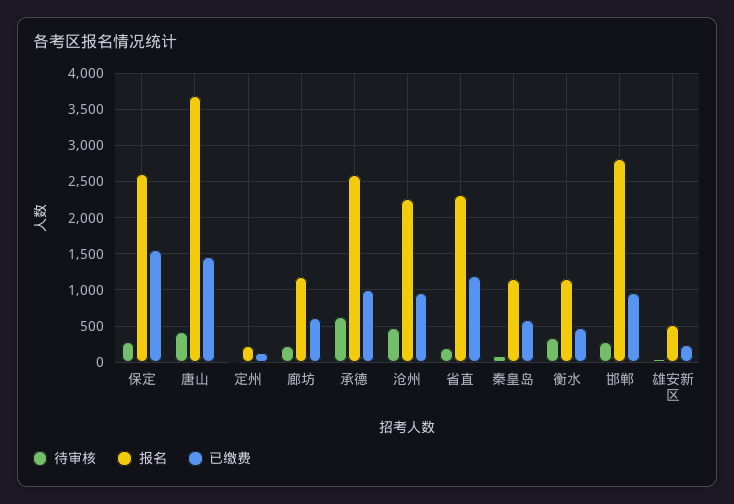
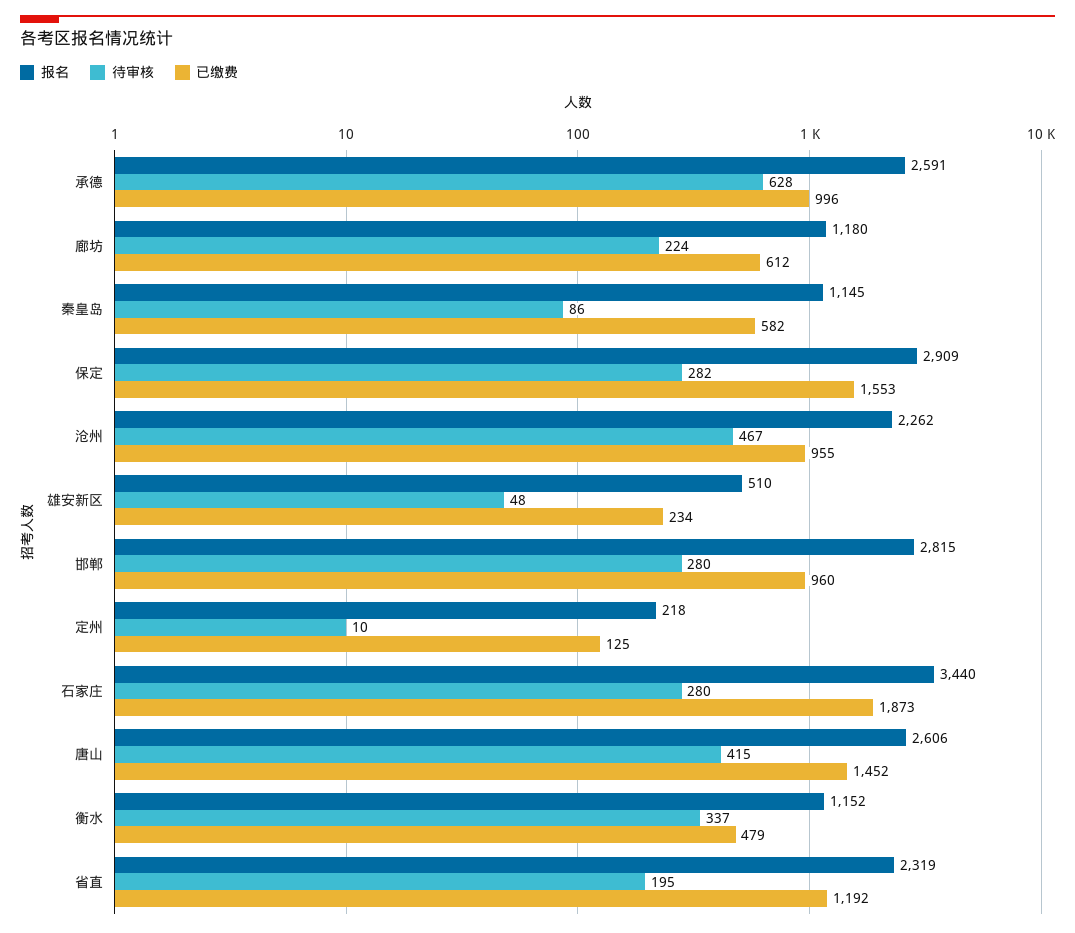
  {
    "待审核": {
      "保定": 282,
      "唐山": 415,
      "定州": 10,
      "廊坊": 224,
      "承德": 628,
      "沧州": 467,
      "省直": 195,
      "秦皇岛": 86,
      "衡水": 337,
      "邯郸": 280,
-     "雄安新区": 48
+     "雄安新区": 48,
+     "石家庄": 280
    },
    "报名": {
-     "保定": 2600,
+     "保定": 2909,
-     "唐山": 3700,
+     "唐山": 2606,
      "定州": 218,
      "廊坊": 1180,
      "承德": 2591,
      "沧州": 2262,
      "省直": 2319,
      "秦皇岛": 1145,
      "衡水": 1152,
      "邯郸": 2815,
-     "雄安新区": 510
+     "雄安新区": 510,
+     "石家庄": 3440
    },
    "已缴费": {
      "保定": 1553,
      "唐山": 1452,
      "定州": 125,
      "廊坊": 612,
      "承德": 996,
      "沧州": 955,
      "省直": 1192,
      "秦皇岛": 582,
      "衡水": 479,
      "邯郸": 960,
-     "雄安新区": 234
+     "雄安新区": 234,
+     "石家庄": 1873
    }
  }

